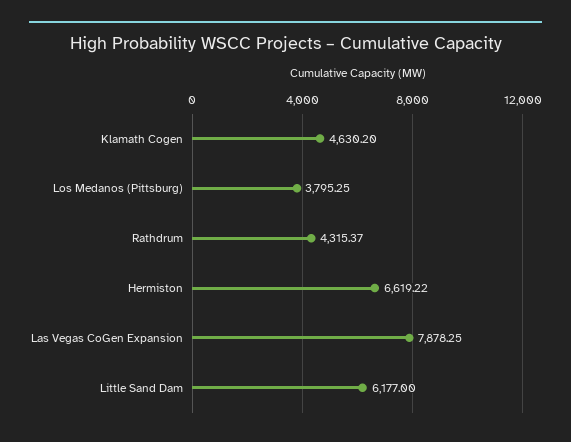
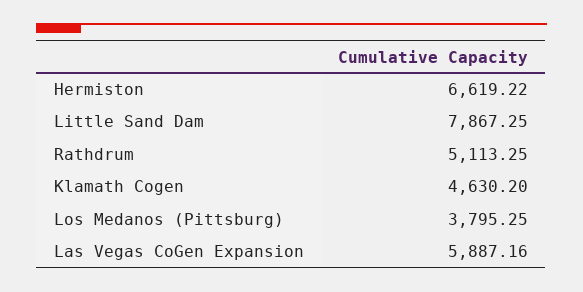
  {
    "Klamath Cogen": 4630.2,
    "Los Medanos (Pittsburg)": 3795.25,
-   "Rathdrum": 4315.37,
+   "Rathdrum": 5113.25,
    "Hermiston": 6619.22,
-   "Las Vegas CoGen Expansion": 7878.25,
+   "Las Vegas CoGen Expansion": 5887.16,
-   "Little Sand Dam": 6177
+   "Little Sand Dam": 7867.25
  }

